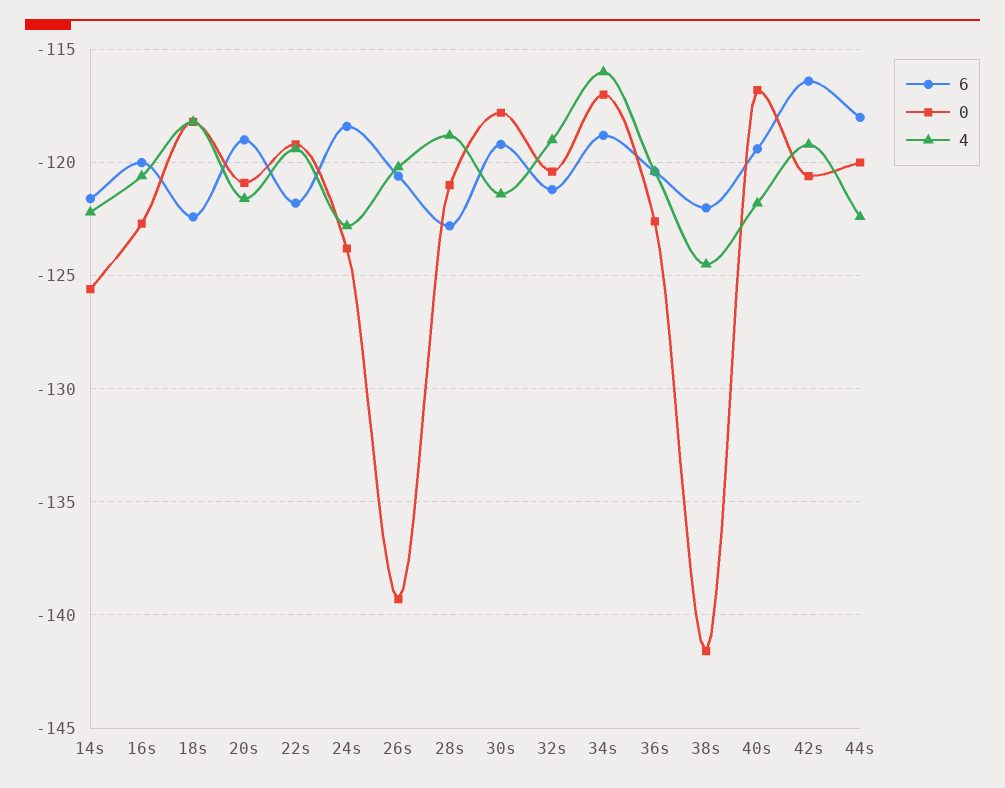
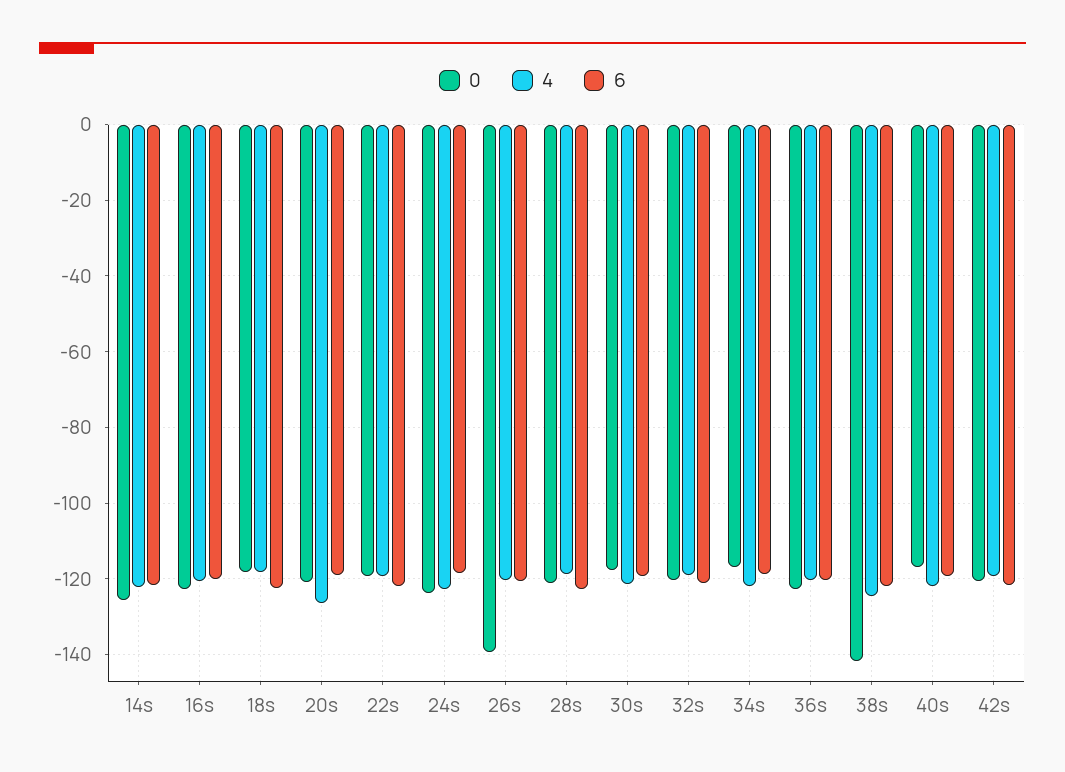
  {
    "6": {
      "14s": -121.5,
      "16s": -120,
      "18s": -122.5,
      "20s": -119,
      "22s": -122,
      "24s": -118.5,
      "26s": -120.5,
      "28s": -123,
      "30s": -119,
      "32s": -121,
      "34s": -119,
      "36s": -120.5,
      "38s": -122,
      "40s": -119.5,
-     "42s": -116.5,
+     "42s": -122
-     "44s": -118
    },
    "0": {
      "14s": -125.5,
      "16s": -122.5,
      "18s": -118,
      "20s": -121,
      "22s": -119,
      "24s": -124,
      "26s": -139.5,
      "28s": -121,
      "30s": -118,
      "32s": -120.5,
      "34s": -117,
      "36s": -122.5,
      "38s": -141.5,
      "40s": -117,
-     "42s": -120.5,
+     "42s": -120.5
-     "44s": -120
    },
    "4": {
      "14s": -122,
      "16s": -120.5,
      "18s": -118,
-     "20s": -121.5,
+     "20s": -126,
      "22s": -119.5,
      "24s": -123,
      "26s": -120,
      "28s": -119,
      "30s": -121.5,
      "32s": -119,
-     "34s": -116,
+     "34s": -122,
      "36s": -120.5,
      "38s": -124.5,
      "40s": -122,
-     "42s": -119,
+     "42s": -119
-     "44s": -122.5
    }
  }

